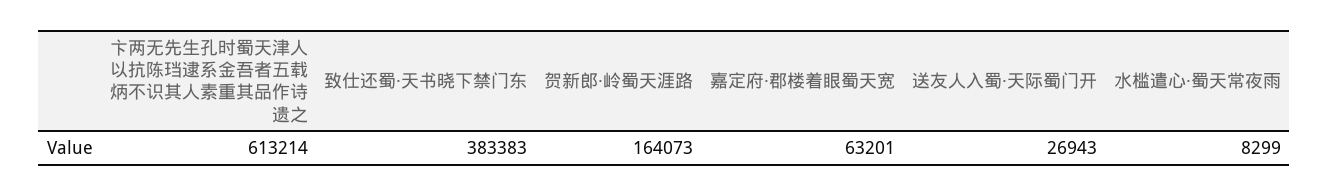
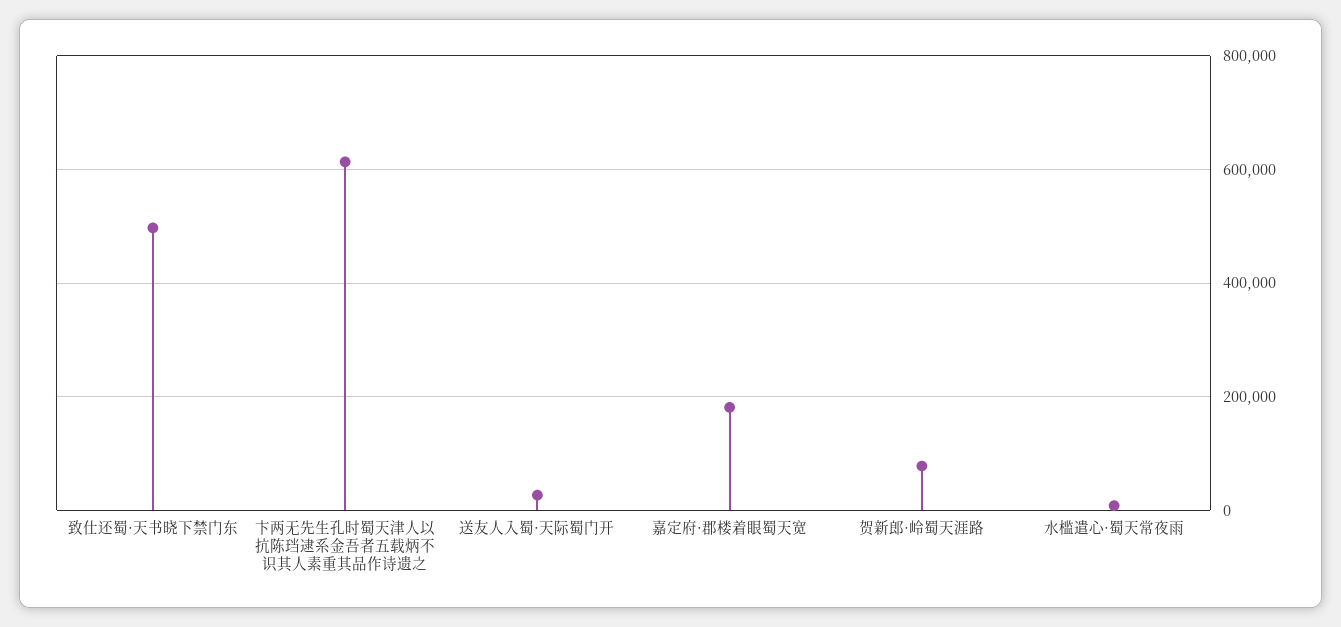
  {
    "卞两无先生孔时蜀天津人以抗陈珰逮系金吾者五载炳不识其人素重其品作诗遗之": 613214,
-   "致仕还蜀·天书晓下禁门东": 383383,
+   "致仕还蜀·天书晓下禁门东": 500000,
-   "贺新郎·岭蜀天涯路": 164073,
+   "贺新郎·岭蜀天涯路": 80000,
-   "嘉定府·郡楼着眼蜀天宽": 63201,
+   "嘉定府·郡楼着眼蜀天宽": 180000,
    "送友人入蜀·天际蜀门开": 26943,
    "水槛遣心·蜀天常夜雨": 8299
  }

